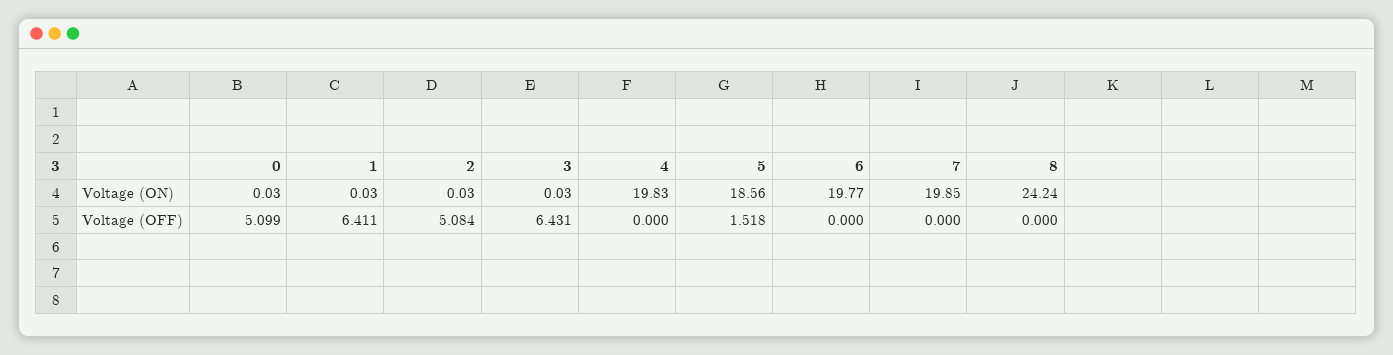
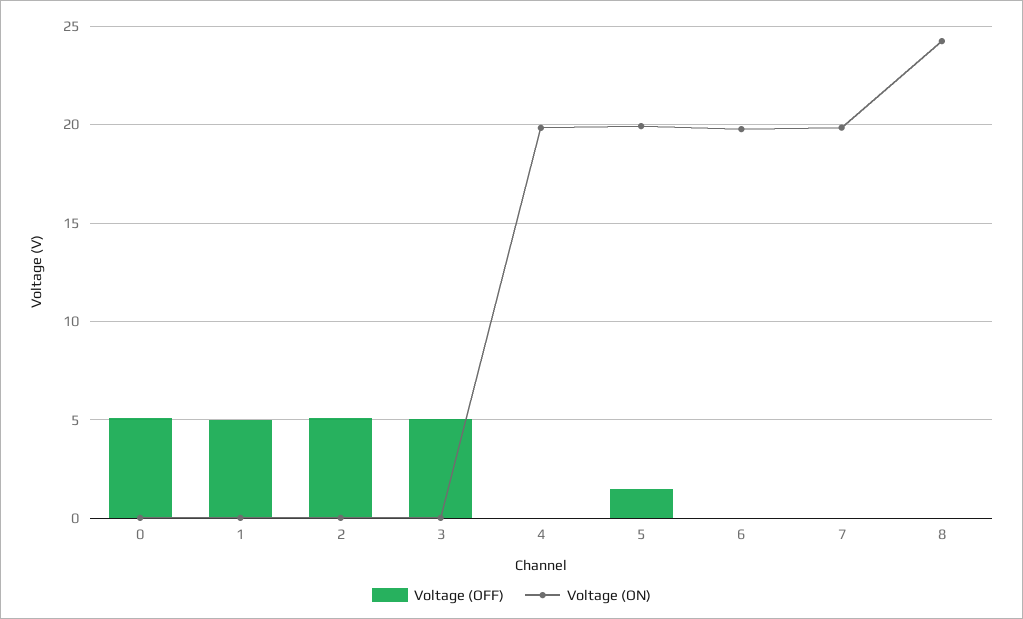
  {
    "Voltage (ON)": {
      "0": 0.03,
      "1": 0.03,
      "2": 0.03,
      "3": 0.03,
      "4": 19.83,
-     "5": 18.56,
+     "5": 20,
      "6": 19.77,
      "7": 19.85,
      "8": 24.24
    },
    "Voltage (OFF)": {
      "0": 5.099,
-     "1": 6.411,
+     "1": 5,
      "2": 5.084,
-     "3": 6.431,
+     "3": 5,
      "4": 0,
      "5": 1.518,
      "6": 0,
      "7": 0,
      "8": 0
    }
  }

